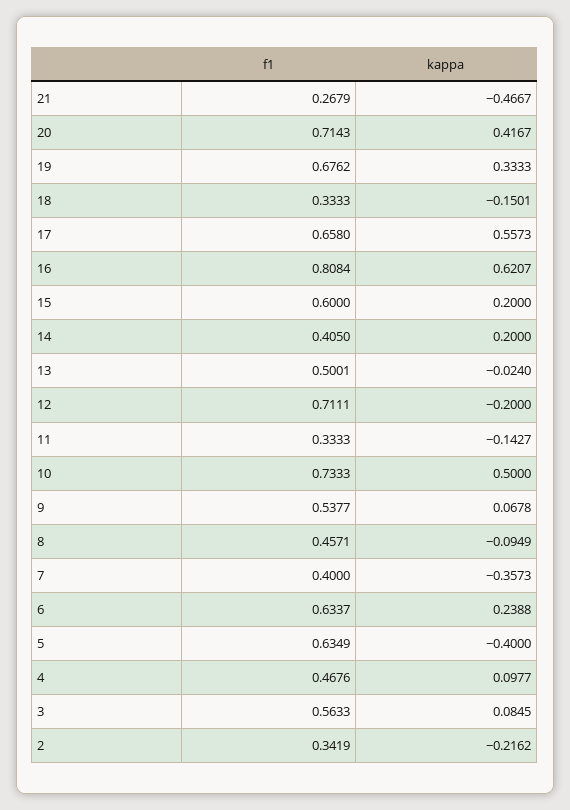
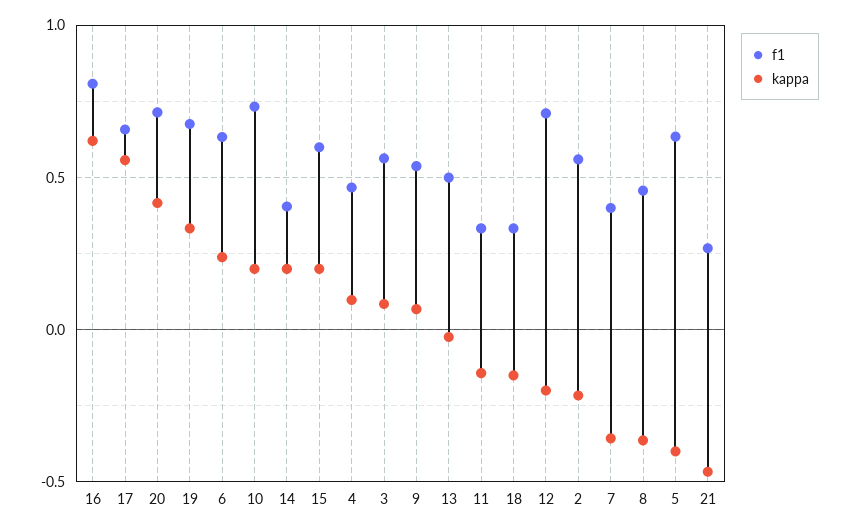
  {
    "f1": {
      "21": 0.2679,
      "20": 0.7143,
      "19": 0.6762,
      "18": 0.3333,
      "17": 0.658,
      "16": 0.8084,
      "15": 0.6,
      "14": 0.405,
      "13": 0.5001,
      "12": 0.7111,
      "11": 0.3333,
      "10": 0.7333,
      "9": 0.5377,
      "8": 0.4571,
      "7": 0.4,
      "6": 0.6337,
      "5": 0.6349,
      "4": 0.4676,
      "3": 0.5633,
-     "2": 0.3419
+     "2": 0.55
    },
    "kappa": {
      "21": -0.4667,
      "20": 0.4167,
      "19": 0.3333,
      "18": -0.1501,
      "17": 0.5573,
      "16": 0.6207,
      "15": 0.2,
      "14": 0.2,
      "13": -0.024,
      "12": -0.2,
      "11": -0.1427,
-     "10": 0.5,
+     "10": 0.2,
      "9": 0.0678,
-     "8": -0.0949,
+     "8": -0.35,
      "7": -0.3573,
      "6": 0.2388,
      "5": -0.4,
      "4": 0.0977,
      "3": 0.0845,
      "2": -0.2162
    }
  }

